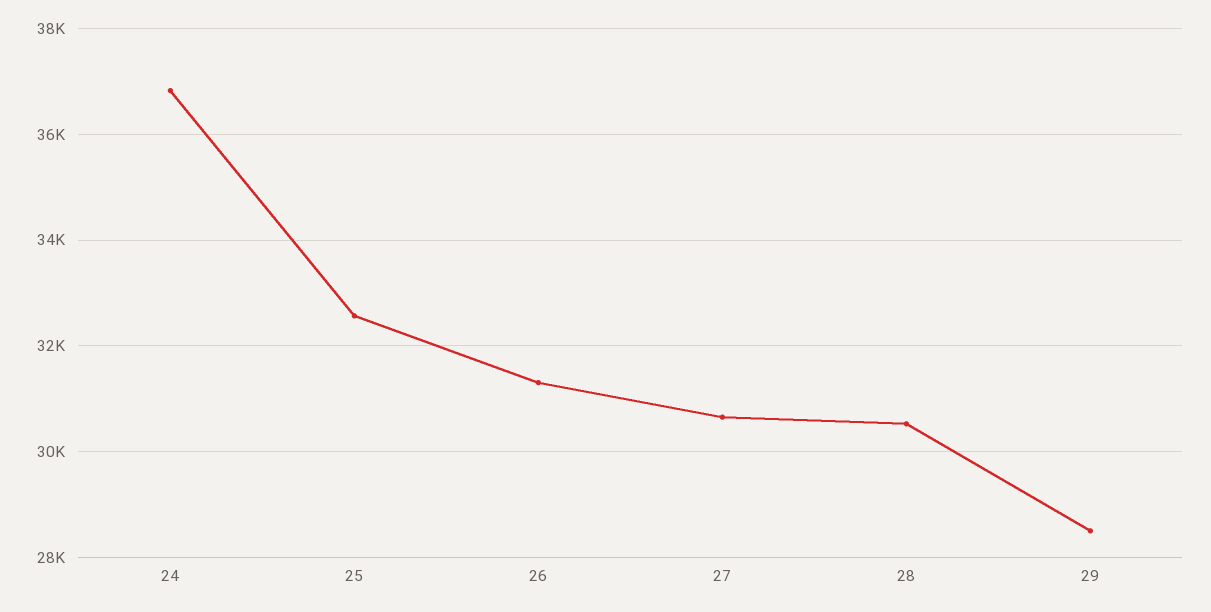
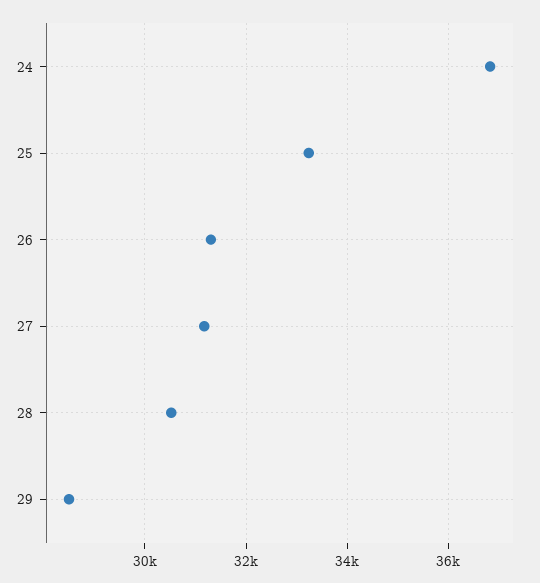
  {
    "24": 36800,
-   "25": 32600,
+   "25": 33200,
    "26": 31400,
-   "27": 30600,
+   "27": 31200,
    "28": 30600,
    "29": 28400
  }

